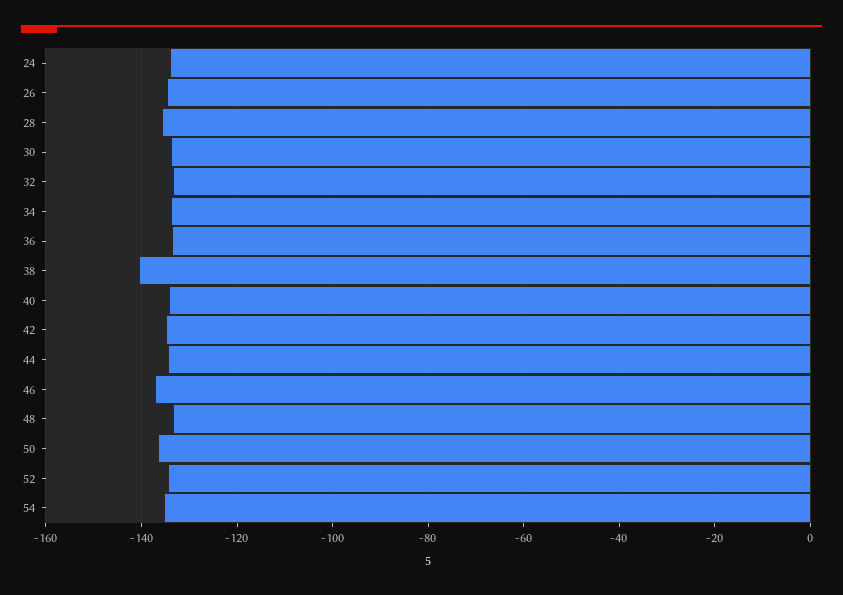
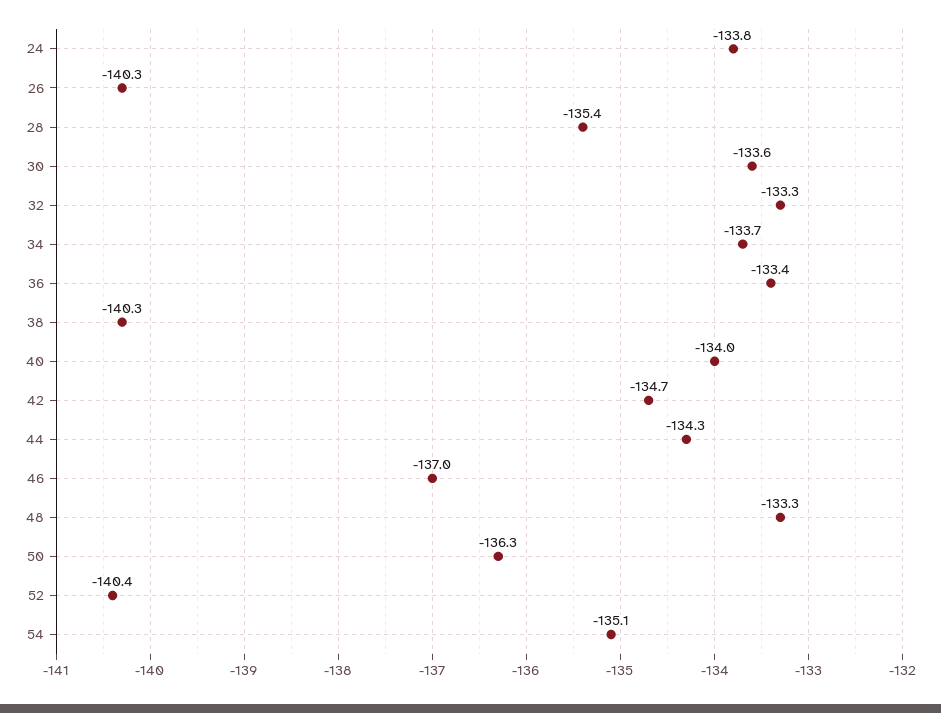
  {
    "24": -133.8,
-   "26": -134,
+   "26": -140.3,
    "28": -135.4,
    "30": -133.6,
    "32": -133.3,
    "34": -133.7,
    "36": -133.4,
    "38": -140.3,
    "40": -134,
    "42": -134.7,
    "44": -134.3,
    "46": -137,
    "48": -133.3,
    "50": -136.3,
-   "52": -134,
+   "52": -140.4,
    "54": -135.1
  }

